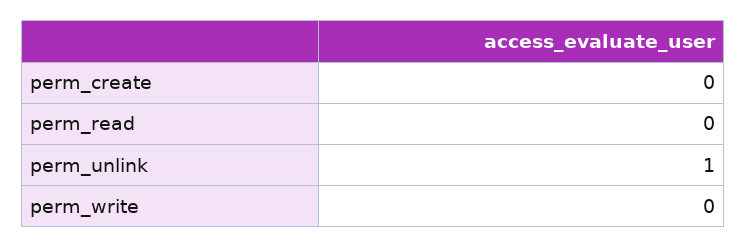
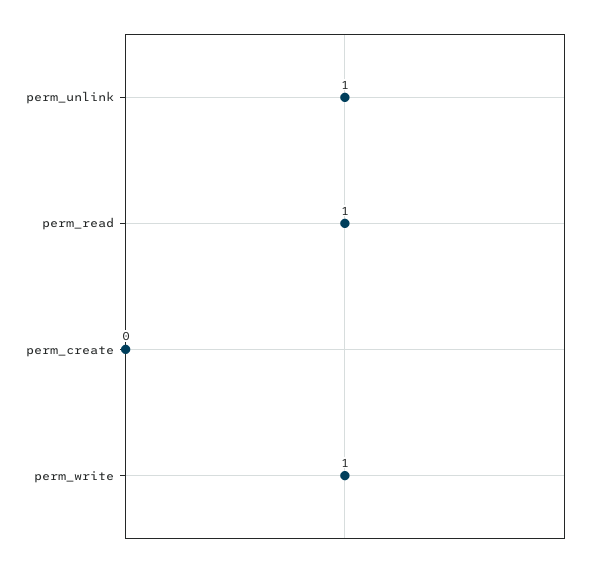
  {
    "perm_create": 0,
-   "perm_read": 0,
+   "perm_read": 1,
    "perm_unlink": 1,
-   "perm_write": 0
+   "perm_write": 1
  }

